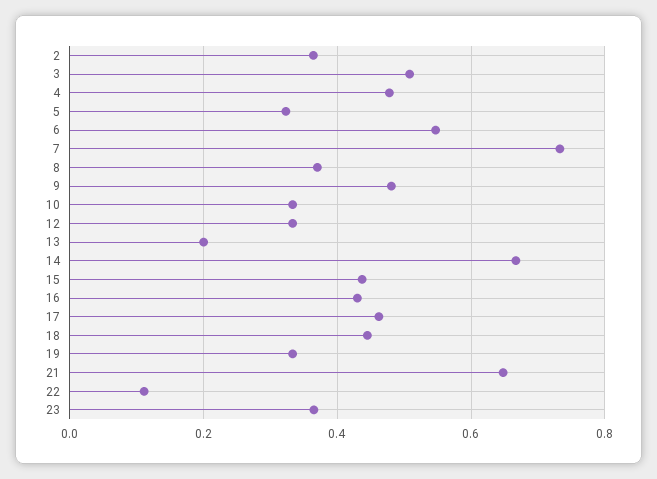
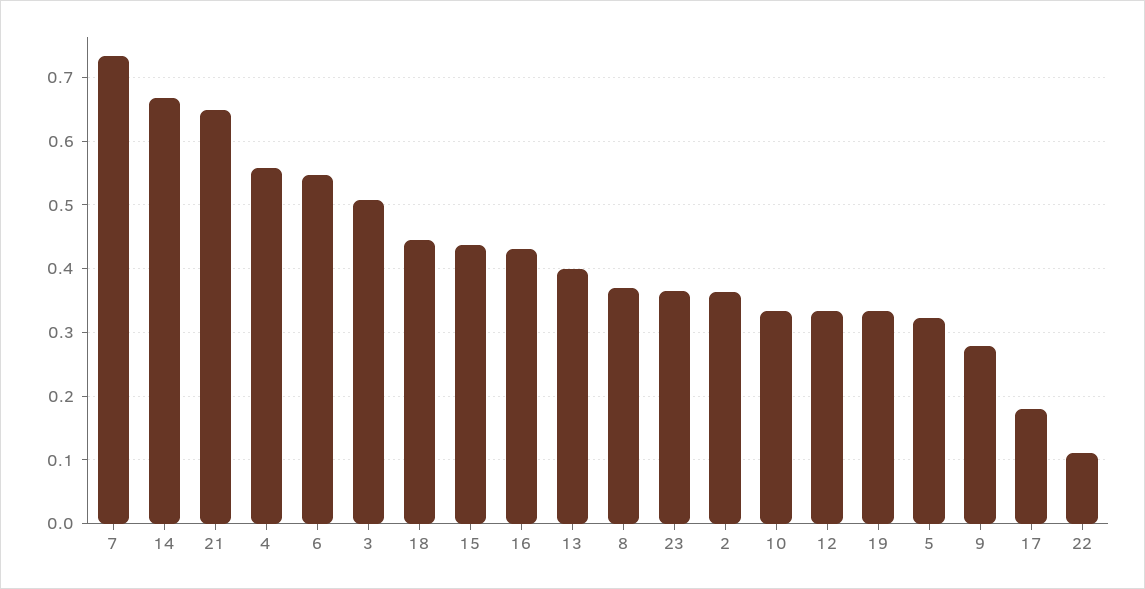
  {
    "2": 0.36,
    "3": 0.51,
-   "4": 0.48,
+   "4": 0.56,
    "5": 0.32,
    "6": 0.55,
    "7": 0.73,
    "8": 0.37,
-   "9": 0.48,
+   "9": 0.28,
    "10": 0.33,
    "12": 0.33,
-   "13": 0.2,
+   "13": 0.4,
    "14": 0.67,
    "15": 0.44,
    "16": 0.43,
-   "17": 0.46,
+   "17": 0.18,
    "18": 0.45,
    "19": 0.33,
    "21": 0.65,
    "22": 0.11,
    "23": 0.37
  }

